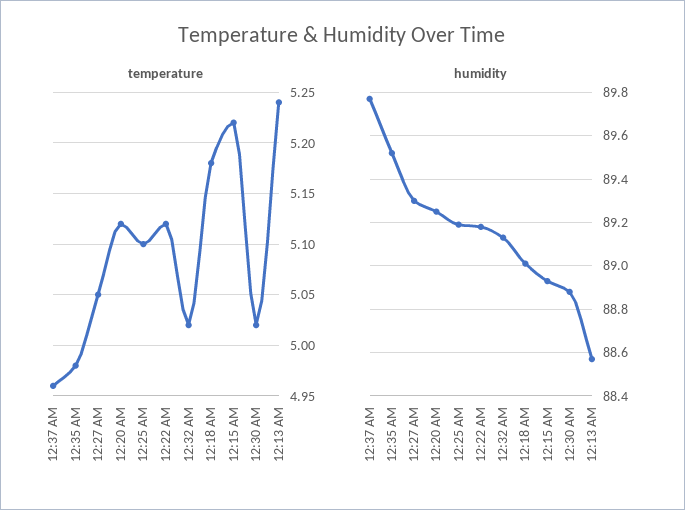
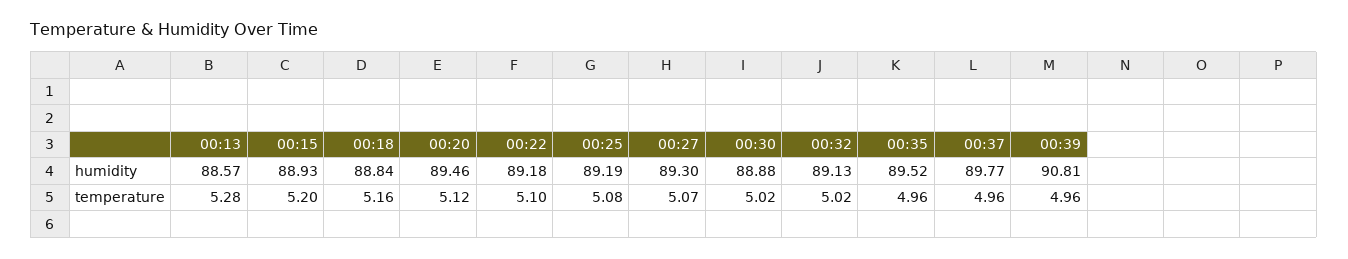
  {
    "temperature": {
      "12:37 AM": 4.96,
-     "12:35 AM": 4.98,
+     "12:35 AM": 4.96,
-     "12:27 AM": 5.05,
+     "12:27 AM": 5.07,
      "12:20 AM": 5.12,
-     "12:25 AM": 5.1,
+     "12:25 AM": 5.08,
-     "12:22 AM": 5.12,
+     "12:22 AM": 5.1,
      "12:32 AM": 5.02,
-     "12:18 AM": 5.18,
+     "12:18 AM": 5.16,
-     "12:15 AM": 5.22,
+     "12:15 AM": 5.2,
      "12:30 AM": 5.02,
-     "12:13 AM": 5.24
+     "12:13 AM": 5.28,
+     "00:39": 4.96
    },
    "humidity": {
      "12:37 AM": 89.77,
      "12:35 AM": 89.52,
      "12:27 AM": 89.3,
-     "12:20 AM": 89.25,
+     "12:20 AM": 89.46,
      "12:25 AM": 89.19,
      "12:22 AM": 89.18,
      "12:32 AM": 89.13,
-     "12:18 AM": 89,
+     "12:18 AM": 88.84,
      "12:15 AM": 88.93,
      "12:30 AM": 88.88,
-     "12:13 AM": 88.57
+     "12:13 AM": 88.57,
+     "00:39": 90.81
    }
  }

